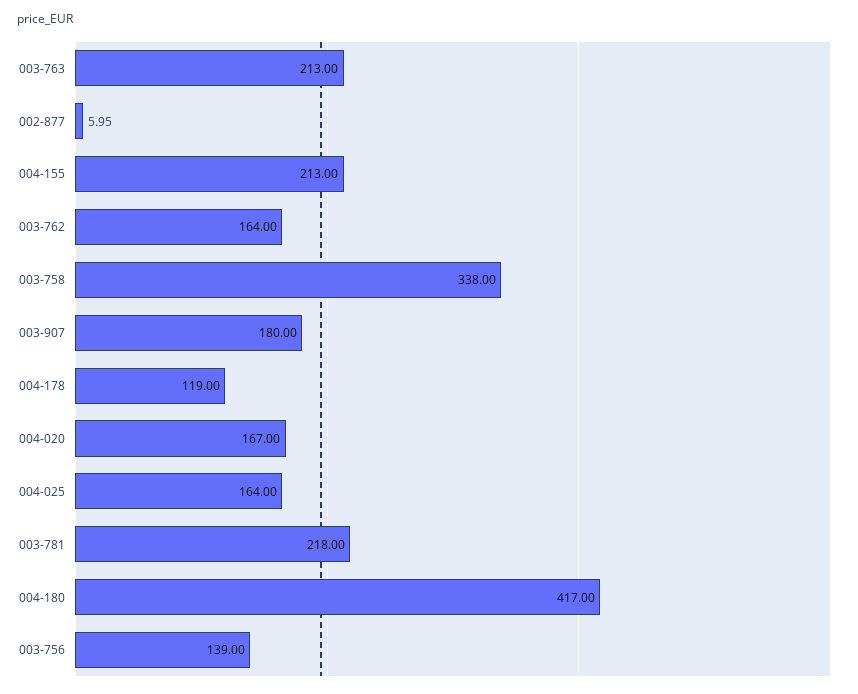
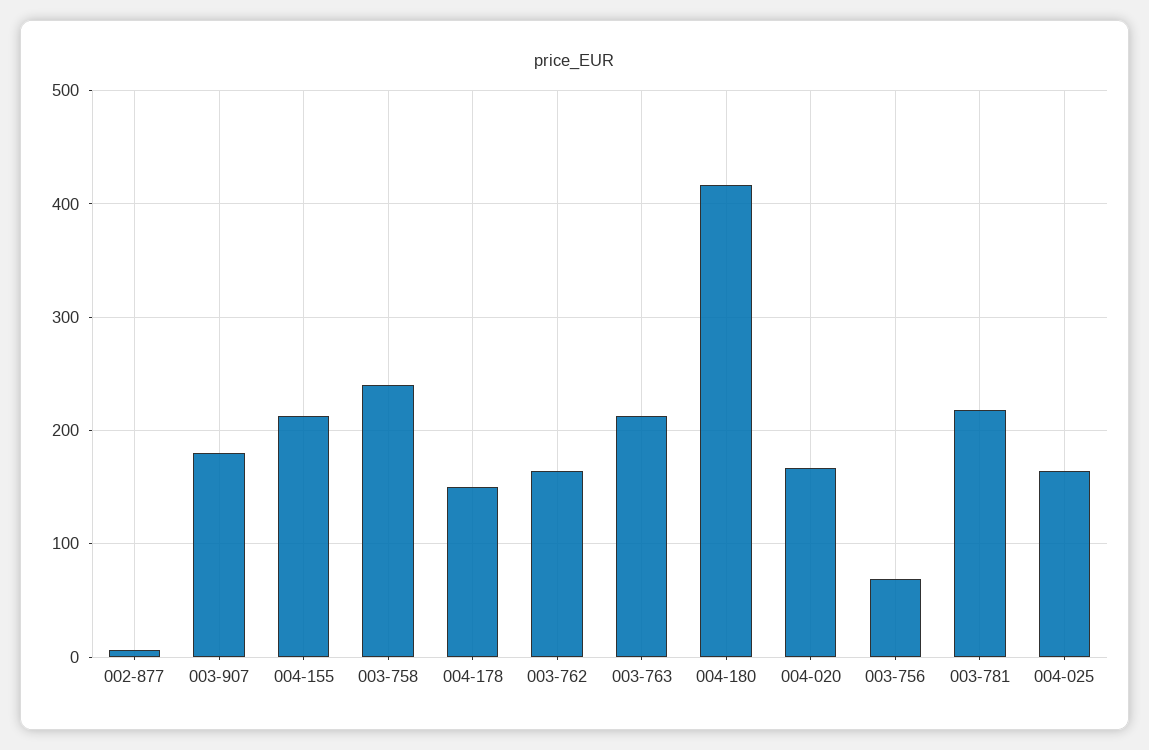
  {
    "003-763": 213,
    "002-877": 5.95,
    "004-155": 213,
    "003-762": 164,
-   "003-758": 338,
+   "003-758": 240,
    "003-907": 180,
-   "004-178": 119,
+   "004-178": 150,
    "004-020": 167,
    "004-025": 164,
    "003-781": 218,
    "004-180": 417,
-   "003-756": 139
+   "003-756": 70
  }

